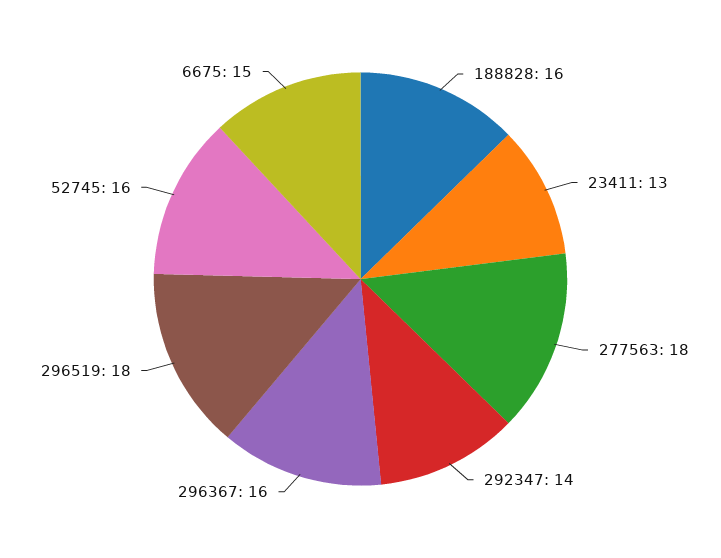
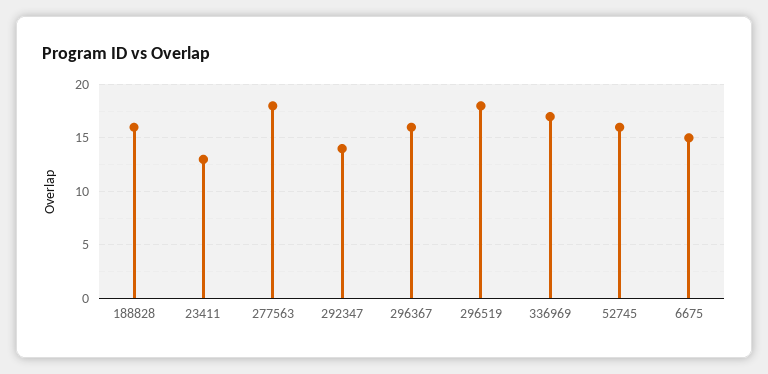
  {
    "188828": 16,
    "23411": 13,
    "277563": 18,
    "292347": 14,
    "296367": 16,
    "296519": 18,
    "52745": 16,
-   "6675": 15
+   "6675": 15,
+   "336969": 17
  }

